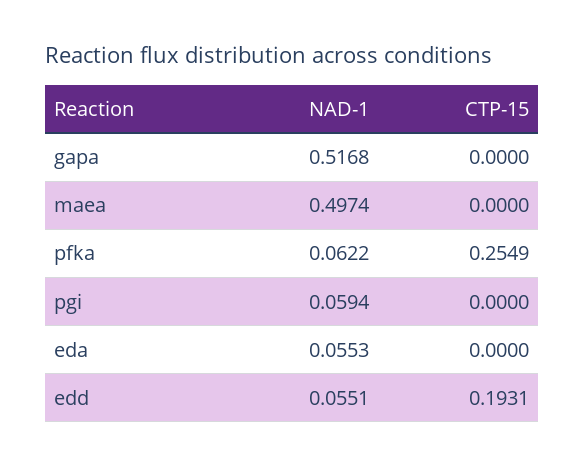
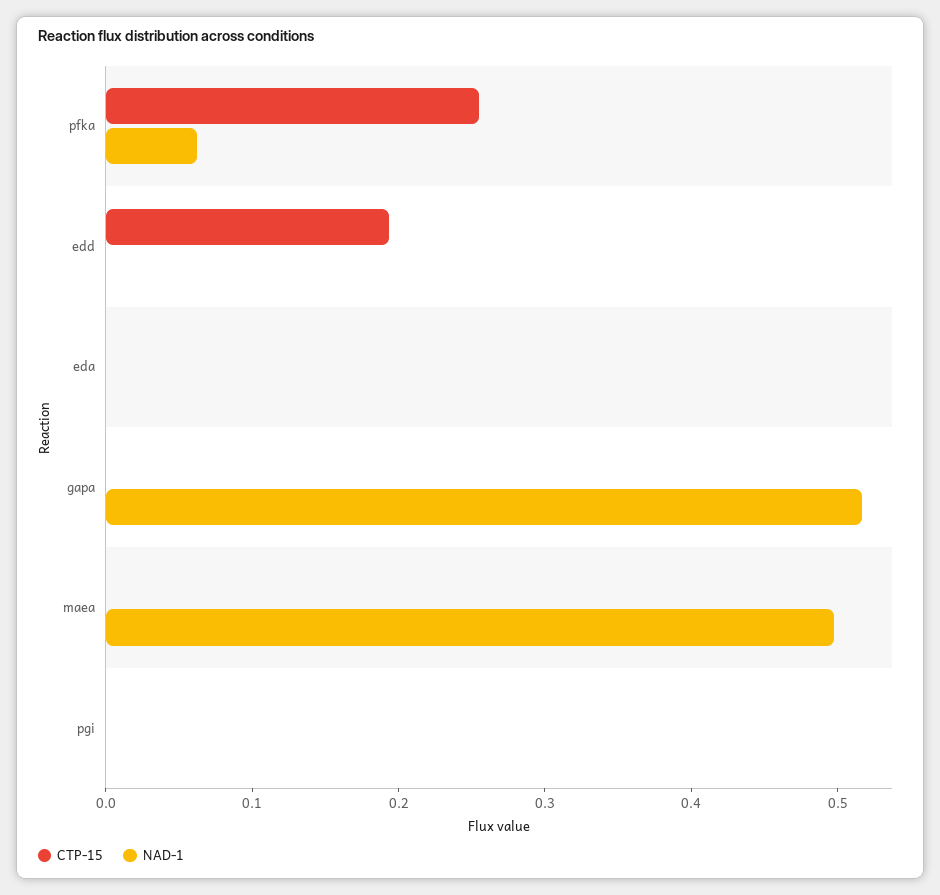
  {
    "NAD-1": {
      "gapa": 0.5168,
      "maea": 0.4974,
      "pfka": 0.0622,
-     "pgi": 0.0594,
+     "pgi": 0,
-     "eda": 0.0553,
+     "eda": 0,
-     "edd": 0.0551
+     "edd": 0
    },
    "CTP-15": {
      "gapa": 0,
      "maea": 0,
      "pfka": 0.2549,
      "pgi": 0,
      "eda": 0,
      "edd": 0.1931
    }
  }

